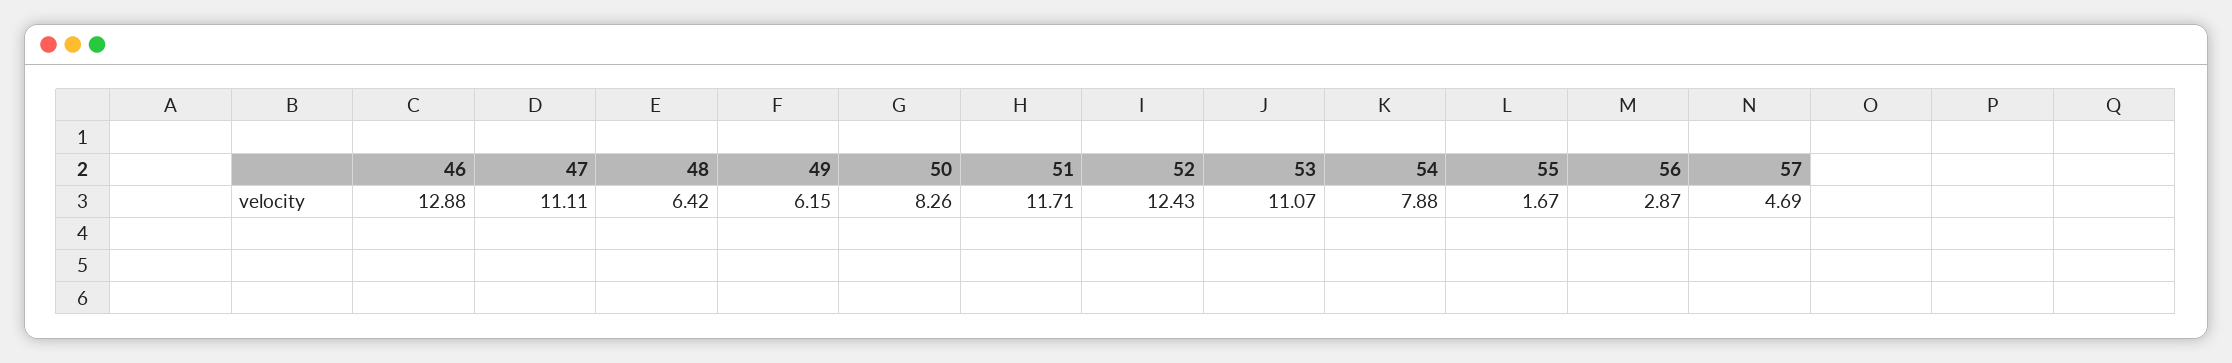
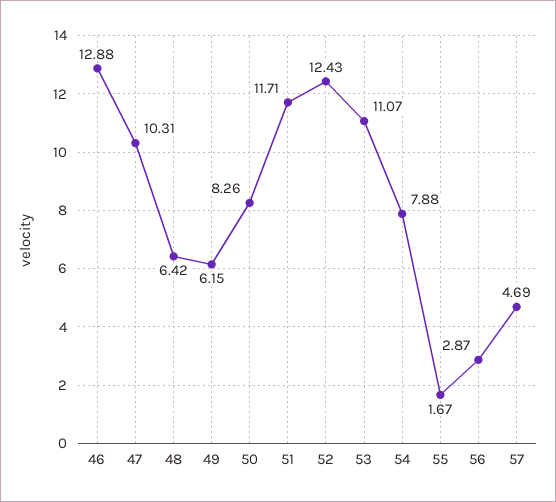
  {
    "46": 12.88,
-   "47": 11.11,
+   "47": 10.31,
    "48": 6.42,
    "49": 6.15,
    "50": 8.26,
    "51": 11.71,
    "52": 12.43,
    "53": 11.07,
    "54": 7.88,
    "55": 1.67,
    "56": 2.87,
    "57": 4.69
  }

